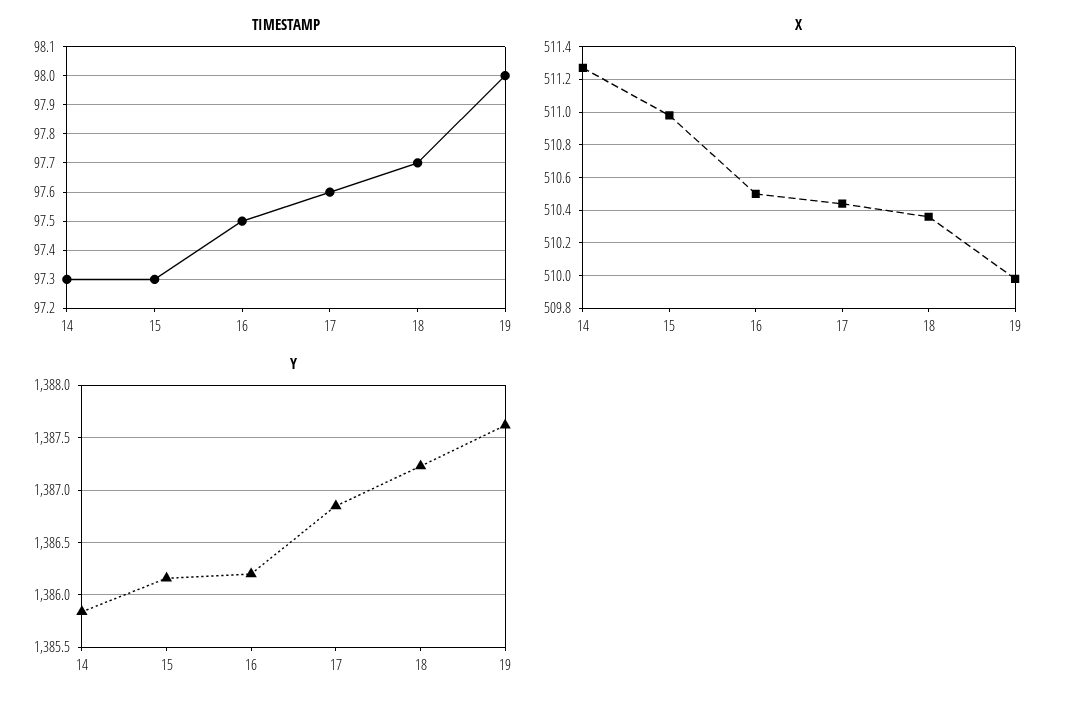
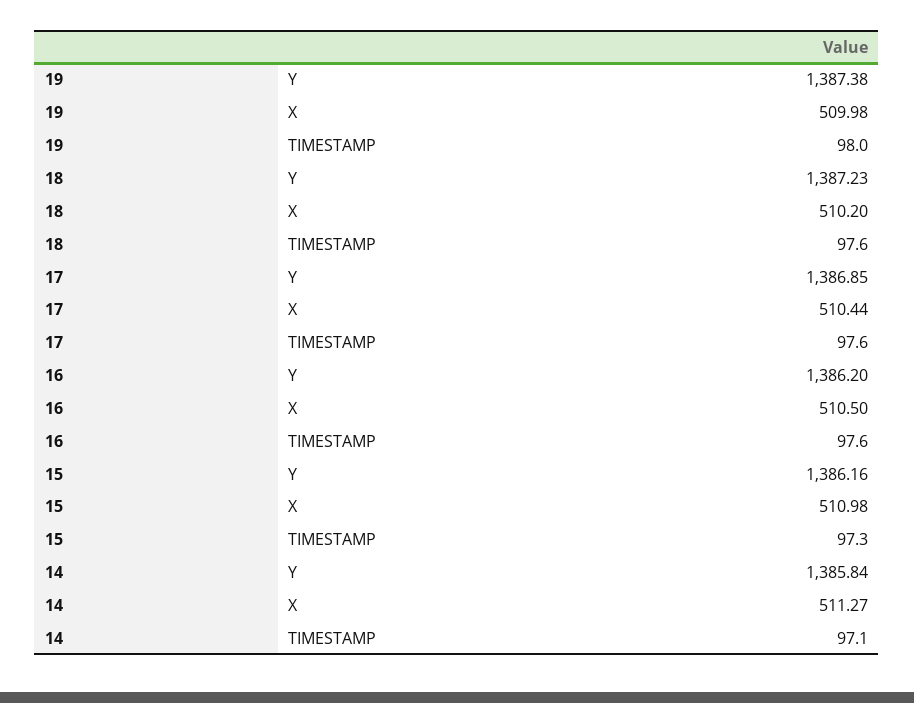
  {
    "TIMESTAMP": {
-     "14": 97.3,
+     "14": 97.1,
      "15": 97.3,
-     "16": 97.5,
+     "16": 97.6,
      "17": 97.6,
-     "18": 97.7,
+     "18": 97.6,
      "19": 98
    },
    "X": {
      "14": 511.27,
      "15": 510.98,
      "16": 510.5,
      "17": 510.44,
-     "18": 510.35,
+     "18": 510.2,
      "19": 509.98
    },
    "Y": {
      "14": 1385.84,
      "15": 1386.16,
      "16": 1386.2,
      "17": 1386.85,
      "18": 1387.23,
-     "19": 1387.6
+     "19": 1387.38
    }
  }

